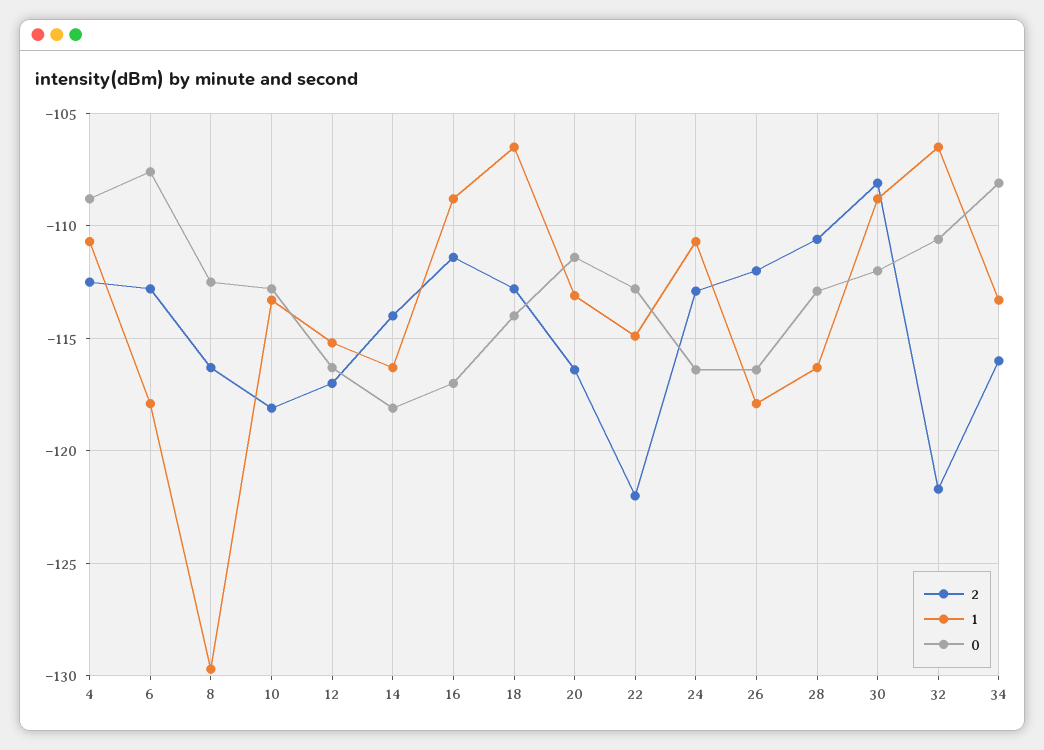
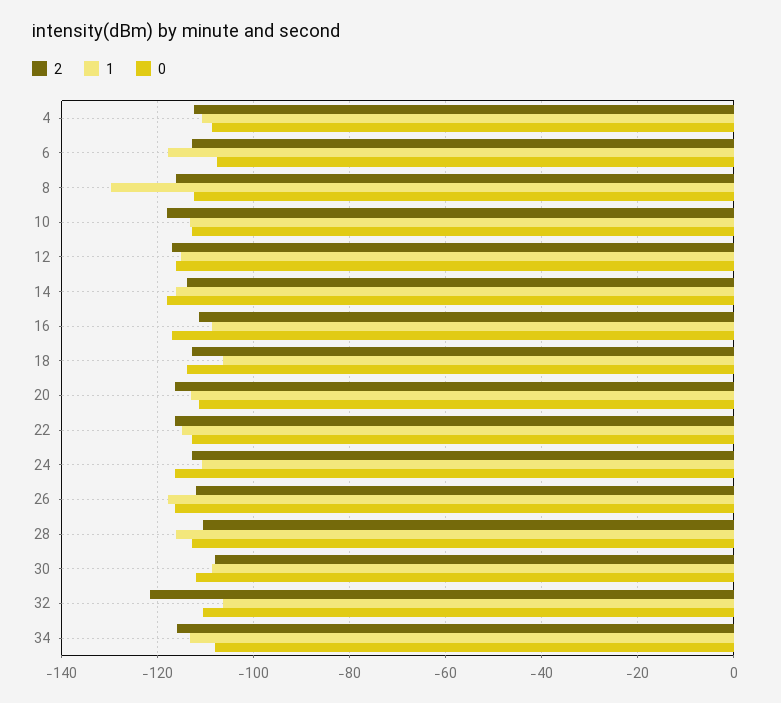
  {
    "2": {
      "4": -112.5,
      "6": -113,
      "8": -116.5,
      "10": -118,
      "12": -117,
      "14": -114,
      "16": -111.5,
      "18": -113,
      "20": -116.5,
-     "22": -122,
+     "22": -116,
      "24": -113,
      "26": -112,
      "28": -110.5,
      "30": -108,
      "32": -121.5,
      "34": -116
    },
    "1": {
      "4": -110.5,
      "6": -118,
      "8": -129.5,
      "10": -113.5,
      "12": -115,
      "14": -116.5,
      "16": -109,
      "18": -106.5,
      "20": -113,
      "22": -115,
      "24": -110.5,
      "26": -118,
      "28": -116.5,
      "30": -109,
      "32": -106.5,
      "34": -113.5
    },
    "0": {
      "4": -109,
      "6": -107.5,
      "8": -112.5,
      "10": -113,
      "12": -116.5,
      "14": -118,
      "16": -117,
      "18": -114,
      "20": -111.5,
      "22": -113,
      "24": -116.5,
      "26": -116.5,
      "28": -113,
      "30": -112,
      "32": -110.5,
      "34": -108
    }
  }

